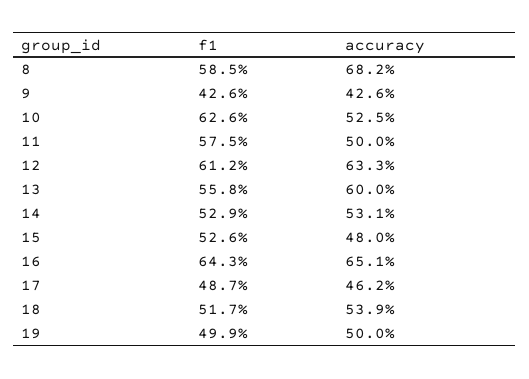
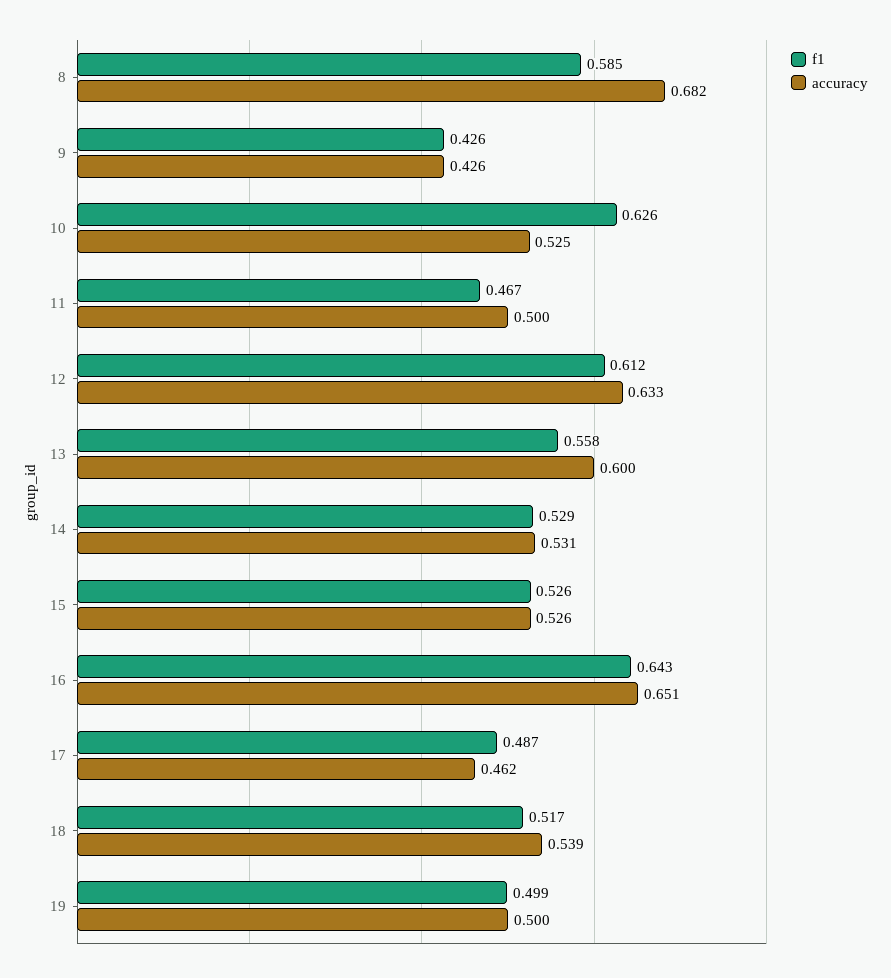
  {
    "f1": {
      "8": 0.585,
      "9": 0.426,
      "10": 0.626,
-     "11": 0.575,
+     "11": 0.467,
      "12": 0.612,
      "13": 0.558,
      "14": 0.529,
      "15": 0.526,
      "16": 0.643,
      "17": 0.487,
      "18": 0.517,
      "19": 0.499
    },
    "accuracy": {
      "8": 0.682,
      "9": 0.426,
      "10": 0.525,
      "11": 0.5,
      "12": 0.633,
      "13": 0.6,
      "14": 0.531,
-     "15": 0.48,
+     "15": 0.526,
      "16": 0.651,
      "17": 0.462,
      "18": 0.539,
      "19": 0.5
    }
  }

